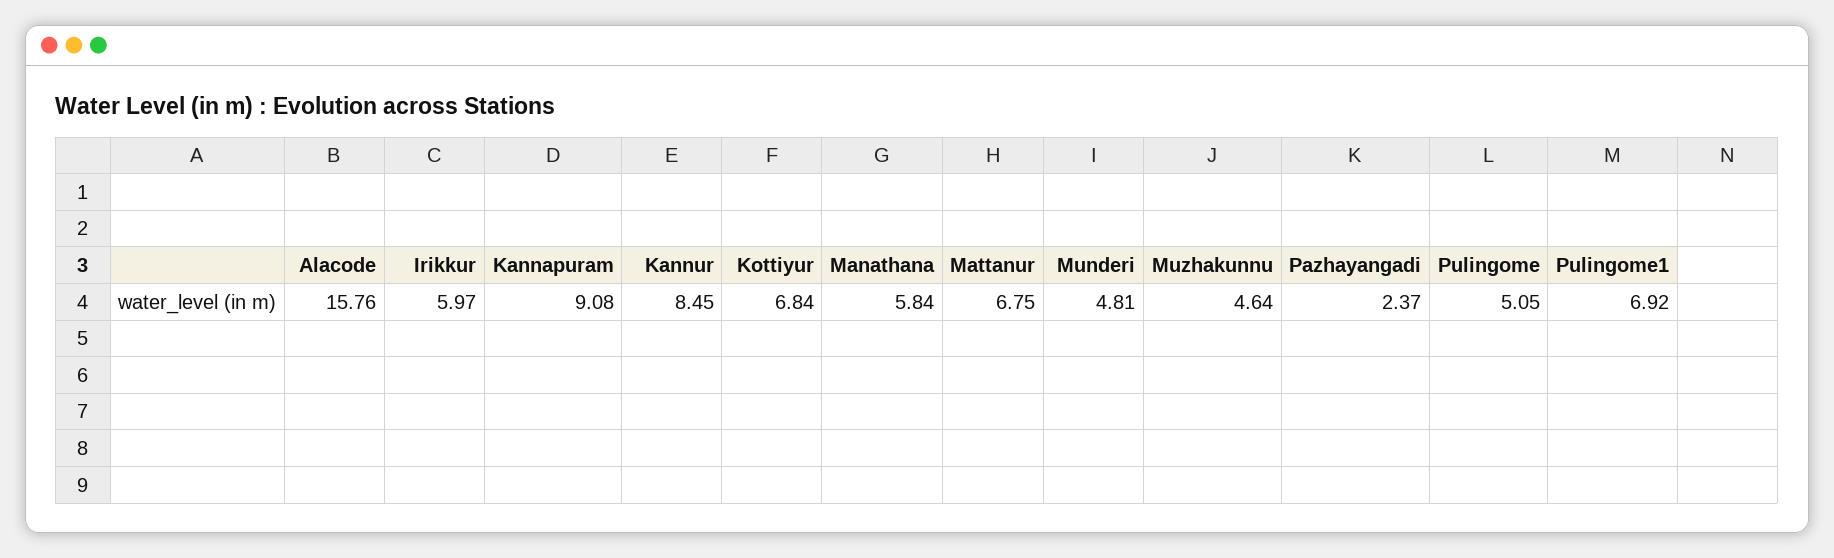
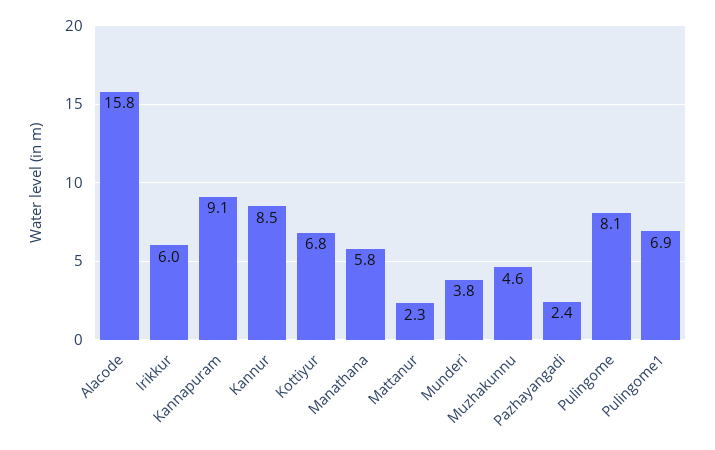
  {
    "Alacode": 15.76,
    "Irikkur": 5.97,
    "Kannapuram": 9.08,
    "Kannur": 8.45,
    "Kottiyur": 6.84,
    "Manathana": 5.84,
-   "Mattanur": 6.75,
+   "Mattanur": 2.3,
-   "Munderi": 4.81,
+   "Munderi": 3.8,
    "Muzhakunnu": 4.64,
    "Pazhayangadi": 2.37,
-   "Pulingome": 5.05,
+   "Pulingome": 8.1,
    "Pulingome1": 6.92
  }

